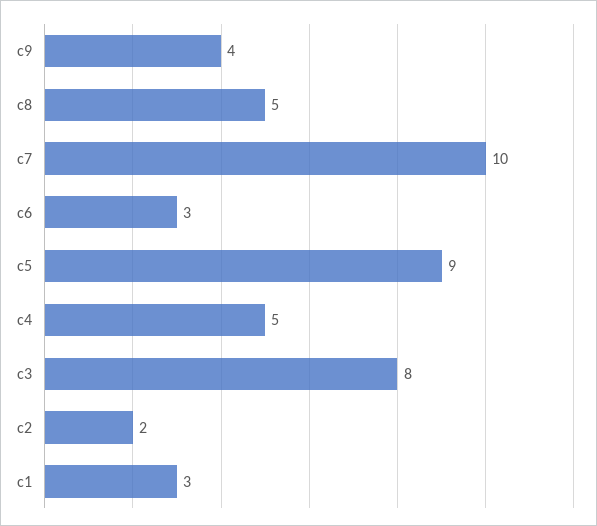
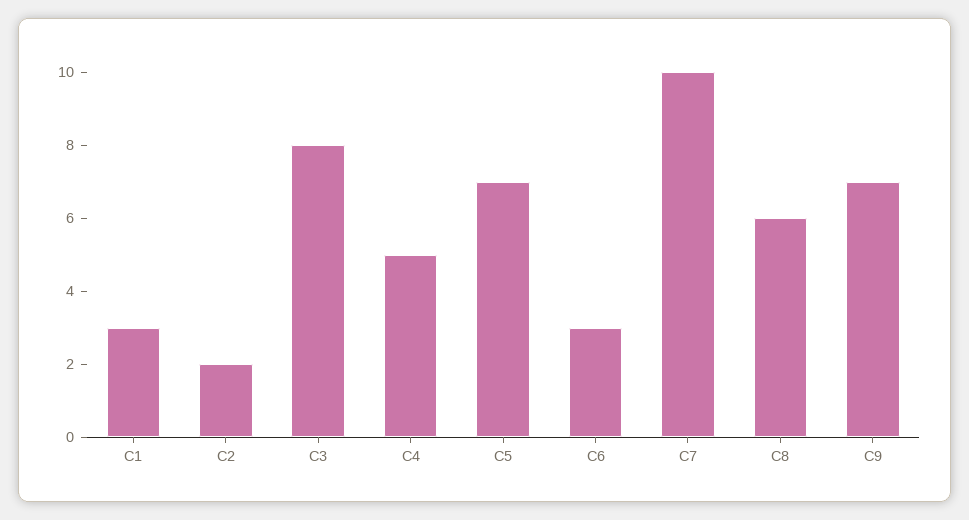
  {
-   "c9": 4,
+   "c9": 7,
-   "c8": 5,
+   "c8": 6,
    "c7": 10,
    "c6": 3,
-   "c5": 9,
+   "c5": 7,
    "c4": 5,
    "c3": 8,
    "c2": 2,
    "c1": 3
  }

